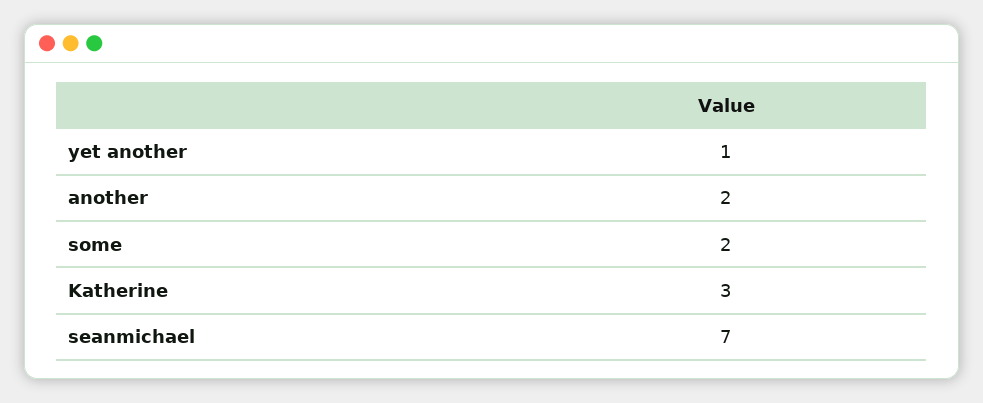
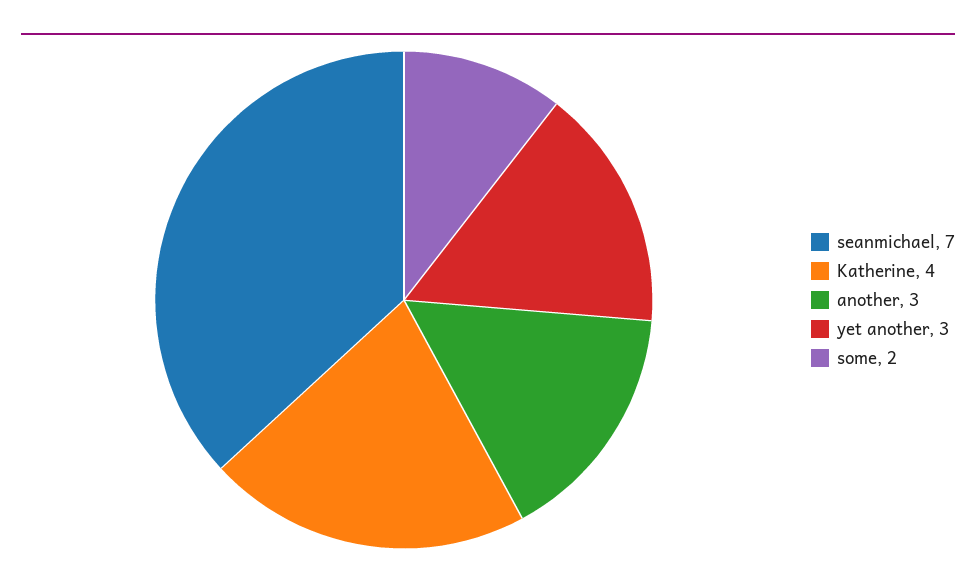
  {
-   "yet another": 1,
+   "yet another": 3,
-   "another": 2,
+   "another": 3,
    "some": 2,
-   "Katherine": 3,
+   "Katherine": 4,
    "seanmichael": 7
  }

